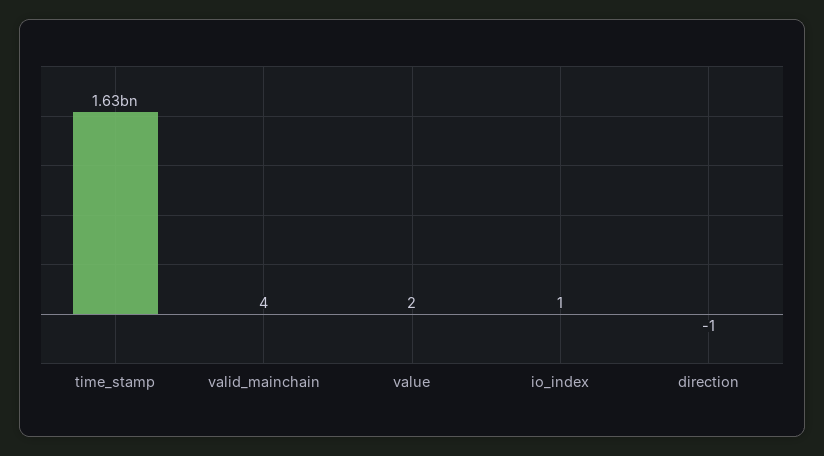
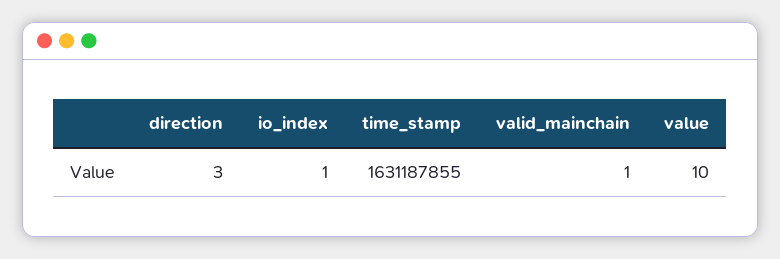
  {
    "time_stamp": 1631187855,
-   "valid_mainchain": 4,
+   "valid_mainchain": 1,
-   "value": 2,
+   "value": 10,
    "io_index": 1,
-   "direction": -1
+   "direction": 3
  }

